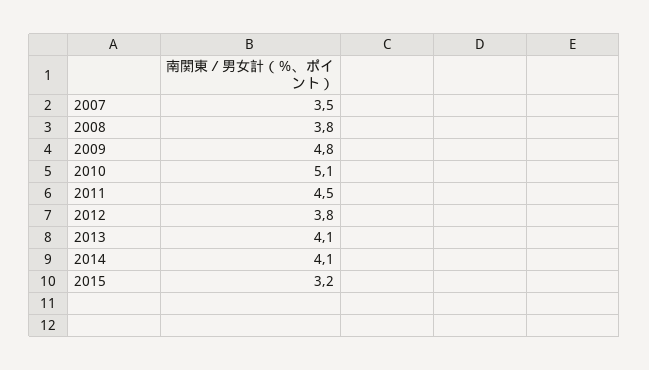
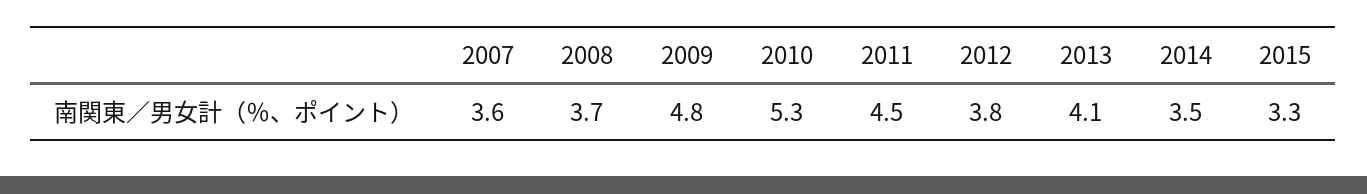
  {
-   "2007": 3.5,
+   "2007": 3.6,
-   "2008": 3.8,
+   "2008": 3.7,
    "2009": 4.8,
-   "2010": 5.1,
+   "2010": 5.3,
    "2011": 4.5,
    "2012": 3.8,
    "2013": 4.1,
-   "2014": 4.1,
+   "2014": 3.5,
-   "2015": 3.2
+   "2015": 3.3
  }

